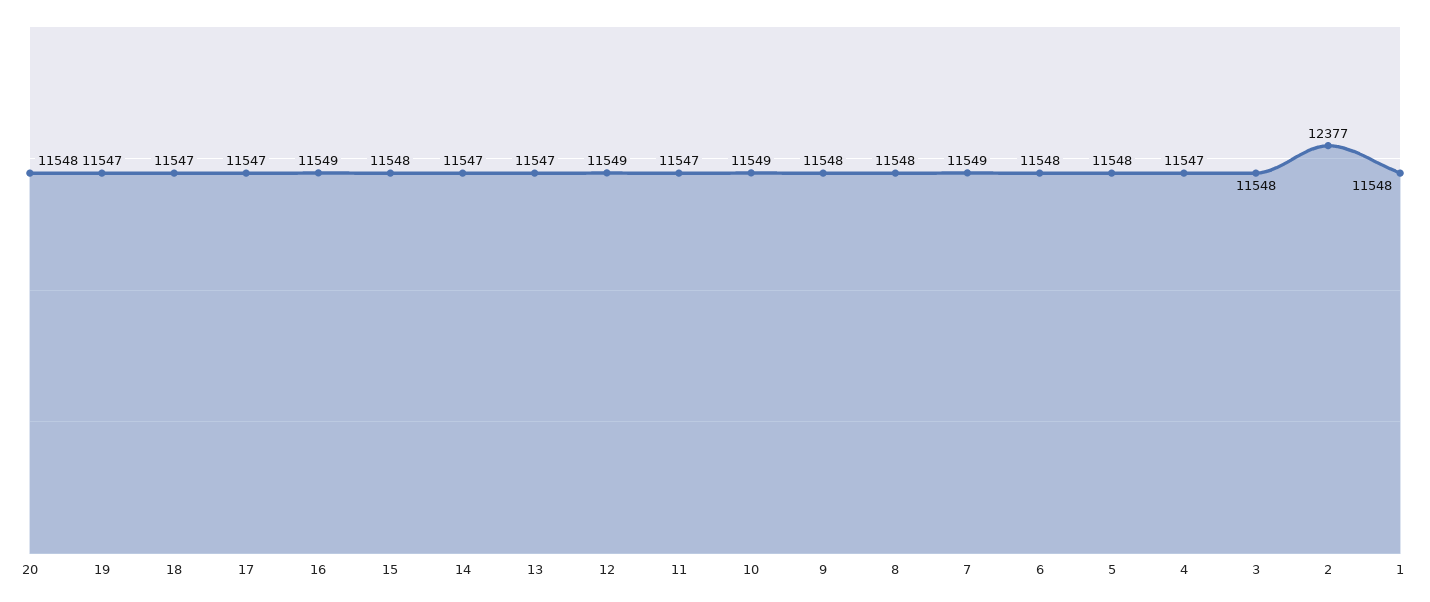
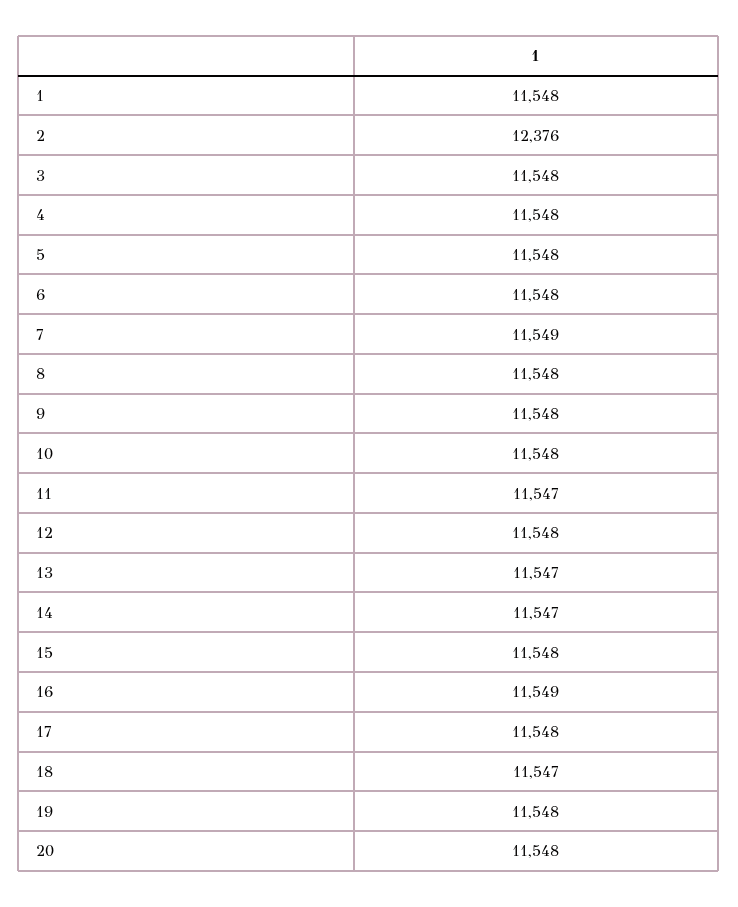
  {
    "20": 11548,
-   "19": 11547,
+   "19": 11548,
    "18": 11547,
-   "17": 11547,
+   "17": 11548,
    "16": 11549,
    "15": 11548,
    "14": 11547,
    "13": 11547,
-   "12": 11549,
+   "12": 11548,
    "11": 11547,
-   "10": 11549,
+   "10": 11548,
    "9": 11548,
    "8": 11548,
    "7": 11549,
    "6": 11548,
    "5": 11548,
-   "4": 11547,
+   "4": 11548,
    "3": 11548,
-   "2": 12377,
+   "2": 12376,
    "1": 11548
  }

